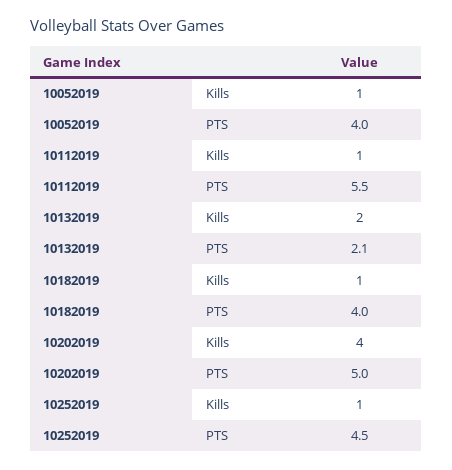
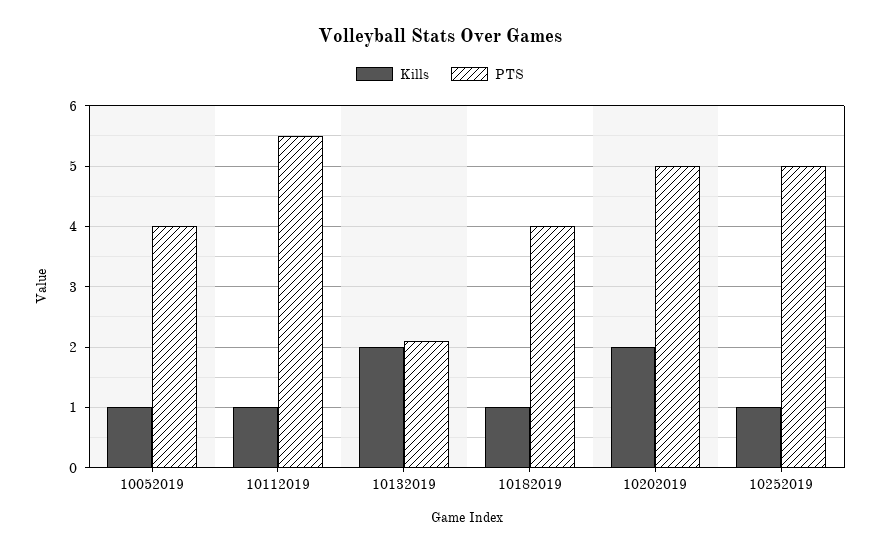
  {
    "Kills": {
      "10052019": 1,
      "10112019": 1,
      "10132019": 2,
      "10182019": 1,
-     "10202019": 4,
+     "10202019": 2,
      "10252019": 1
    },
    "PTS": {
      "10052019": 4,
      "10112019": 5.5,
      "10132019": 2.1,
      "10182019": 4,
      "10202019": 5,
-     "10252019": 4.5
+     "10252019": 5
    }
  }

